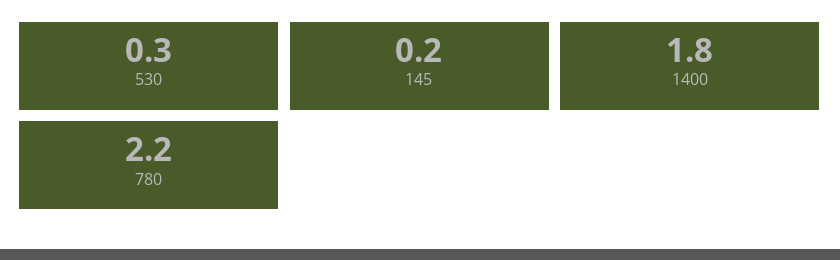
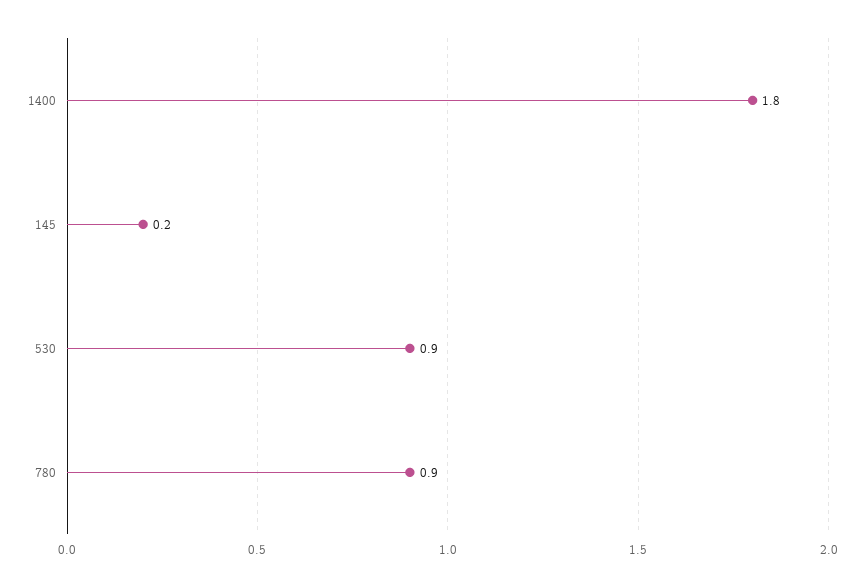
  {
-   "530": 0.3,
+   "530": 0.9,
    "145": 0.2,
    "1400": 1.8,
-   "780": 2.2
+   "780": 0.9
  }

